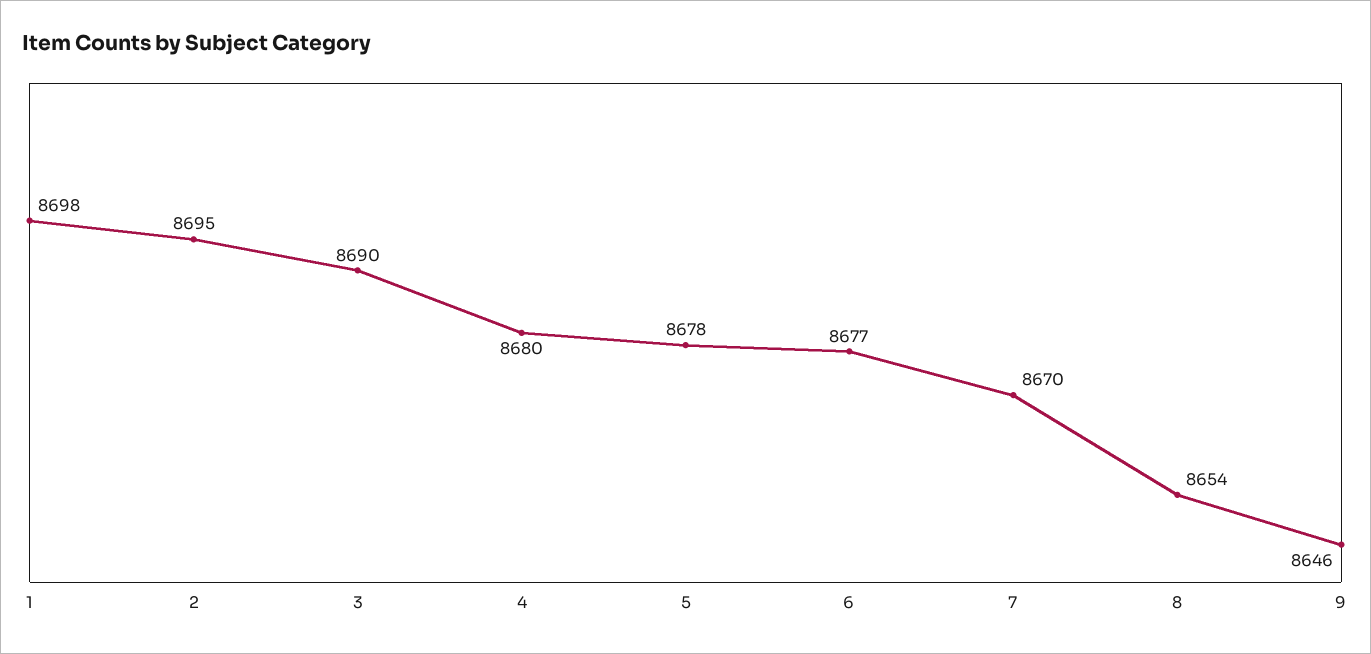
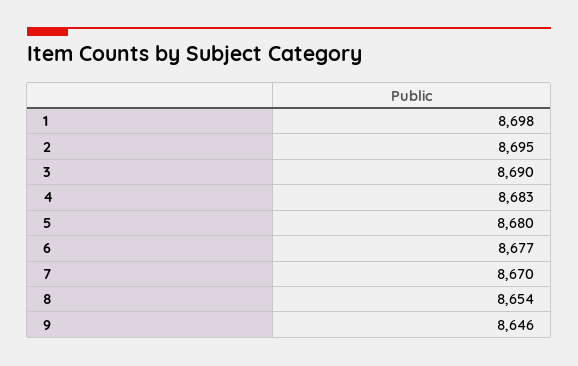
  {
    "1": 8698,
    "2": 8695,
    "3": 8690,
-   "4": 8680,
+   "4": 8683,
-   "5": 8678,
+   "5": 8680,
    "6": 8677,
    "7": 8670,
    "8": 8654,
    "9": 8646
  }

